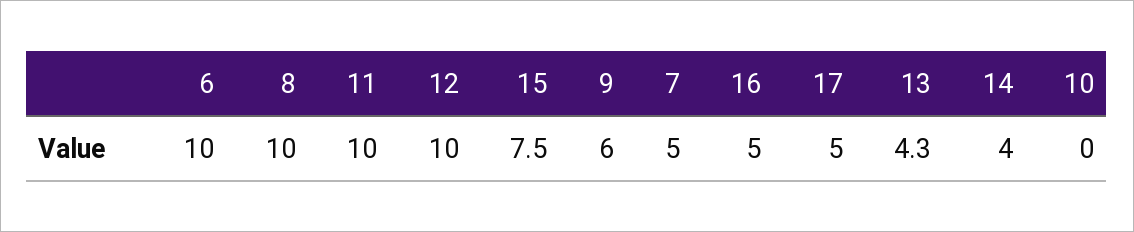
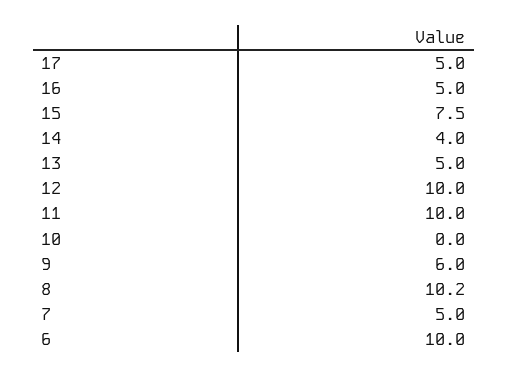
  {
    "6": 10,
-   "8": 10,
+   "8": 10.2,
    "11": 10,
    "12": 10,
    "15": 7.5,
    "9": 6,
    "7": 5,
    "16": 5,
    "17": 5,
-   "13": 4.3,
+   "13": 5,
    "14": 4,
    "10": 0
  }

